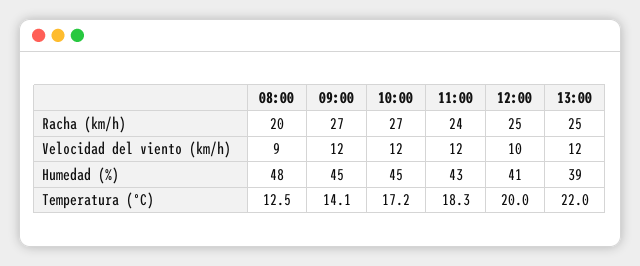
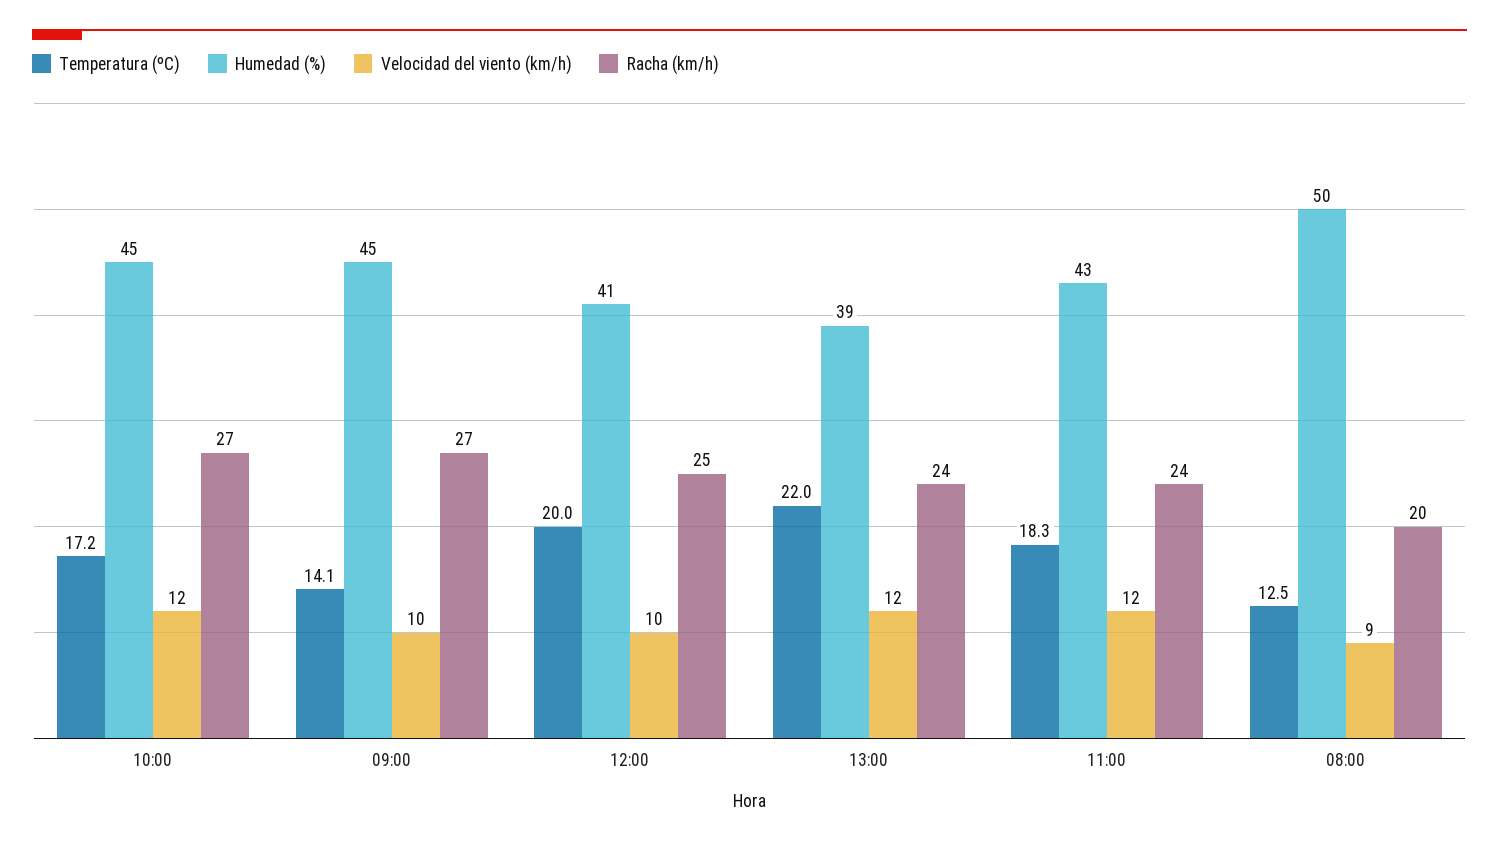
  {
    "Racha (km/h)": {
      "08:00": 20,
      "09:00": 27,
      "10:00": 27,
      "11:00": 24,
      "12:00": 25,
-     "13:00": 25
+     "13:00": 24
    },
    "Velocidad del viento (km/h)": {
      "08:00": 9,
-     "09:00": 12,
+     "09:00": 10,
      "10:00": 12,
      "11:00": 12,
      "12:00": 10,
      "13:00": 12
    },
    "Humedad (%)": {
-     "08:00": 48,
+     "08:00": 50,
      "09:00": 45,
      "10:00": 45,
      "11:00": 43,
      "12:00": 41,
      "13:00": 39
    },
    "Temperatura (ºC)": {
      "08:00": 12.5,
      "09:00": 14.1,
      "10:00": 17.2,
      "11:00": 18.3,
      "12:00": 20,
      "13:00": 22
    }
  }

